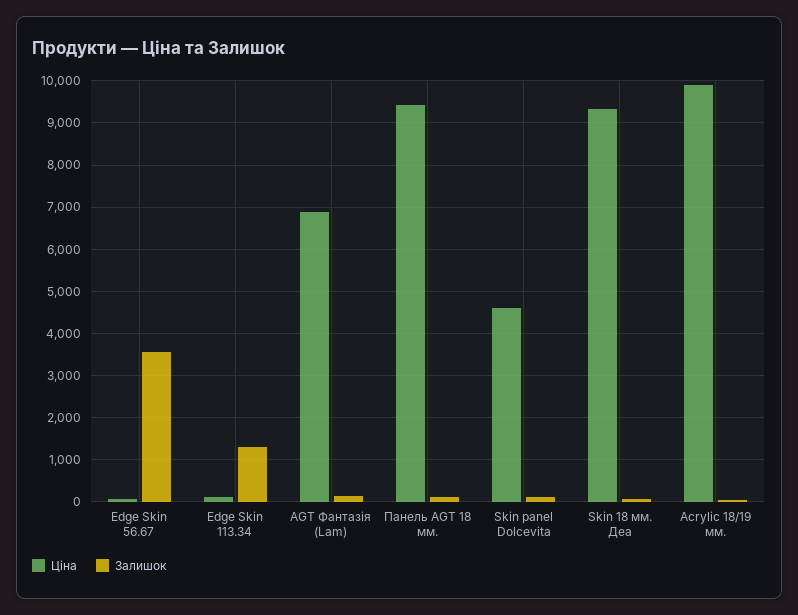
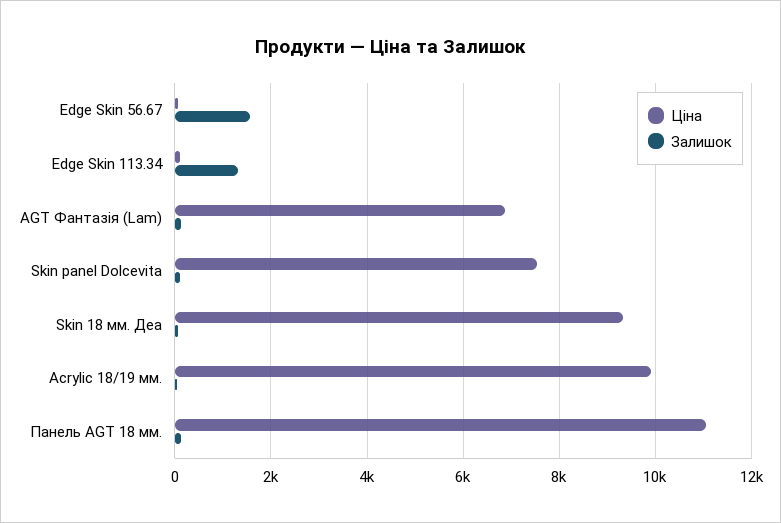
  {
    "Ціна": {
      "Edge Skin 56.67": 0,
      "Edge Skin 113.34": 200,
      "AGT Фантазія (Lam)": 6800,
-     "Панель AGT 18 мм.": 9400,
+     "Панель AGT 18 мм.": 11000,
-     "Skin panel Dolcevita": 4600,
+     "Skin panel Dolcevita": 7600,
      "Skin 18 мм. Деа": 9400,
      "Acrylic 18/19 мм.": 10000
    },
    "Залишок": {
-     "Edge Skin 56.67": 3600,
+     "Edge Skin 56.67": 1600,
      "Edge Skin 113.34": 1400,
      "AGT Фантазія (Lam)": 200,
      "Панель AGT 18 мм.": 200,
      "Skin panel Dolcevita": 200,
      "Skin 18 мм. Деа": 0,
      "Acrylic 18/19 мм.": 0
    }
  }

